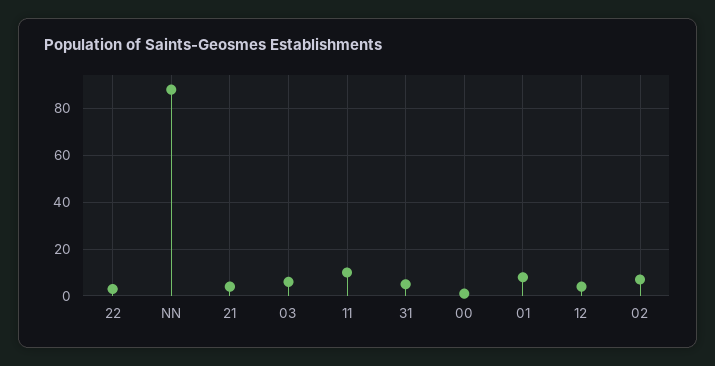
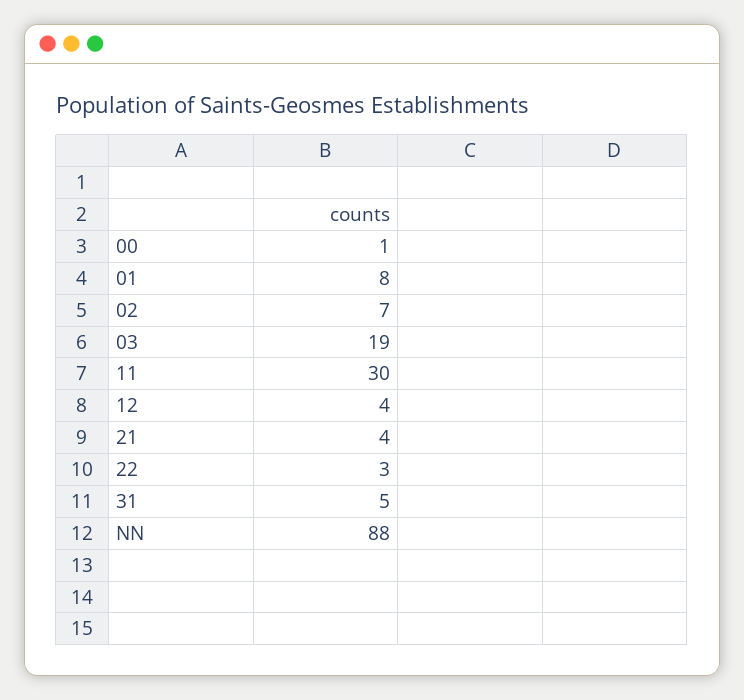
  {
    "22": 3,
    "NN": 88,
    "21": 4,
-   "03": 5,
+   "03": 19,
-   "11": 10,
+   "11": 30,
    "31": 5,
    "00": 1,
    "01": 8,
    "12": 4,
    "02": 7
  }

